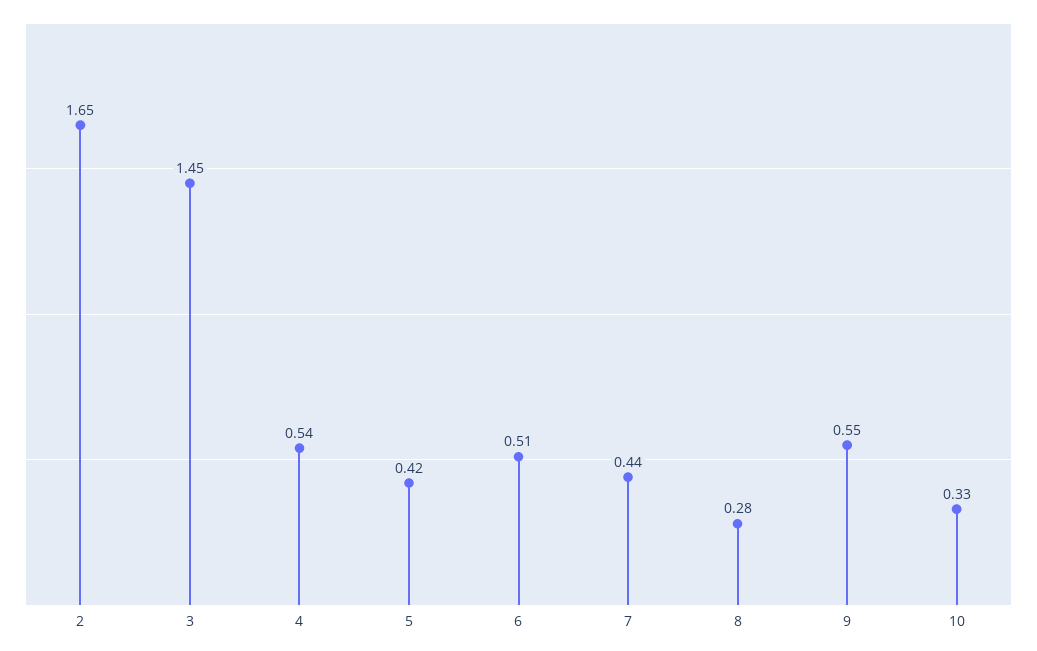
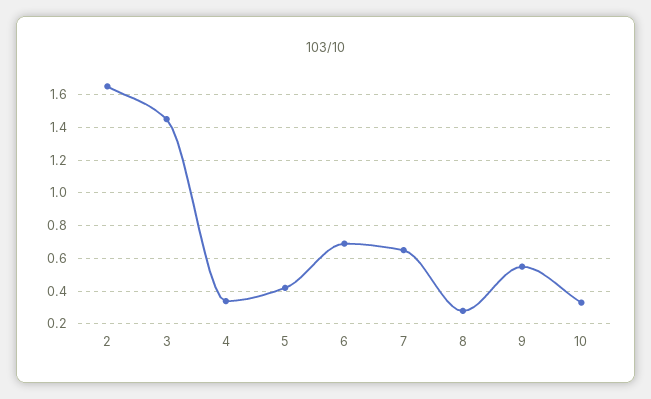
  {
    "2": 1.65,
    "3": 1.45,
-   "4": 0.54,
+   "4": 0.35,
    "5": 0.42,
-   "6": 0.51,
+   "6": 0.7,
-   "7": 0.44,
+   "7": 0.65,
    "8": 0.28,
    "9": 0.55,
    "10": 0.33
  }

